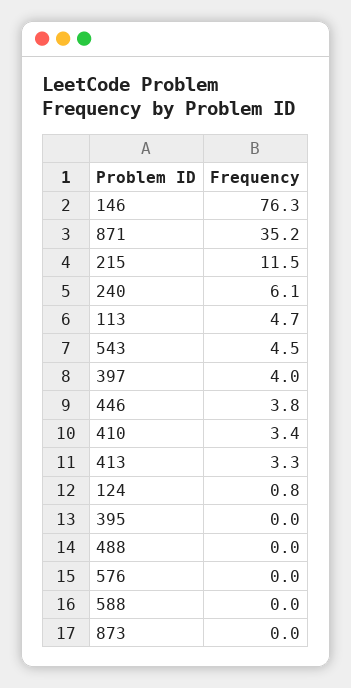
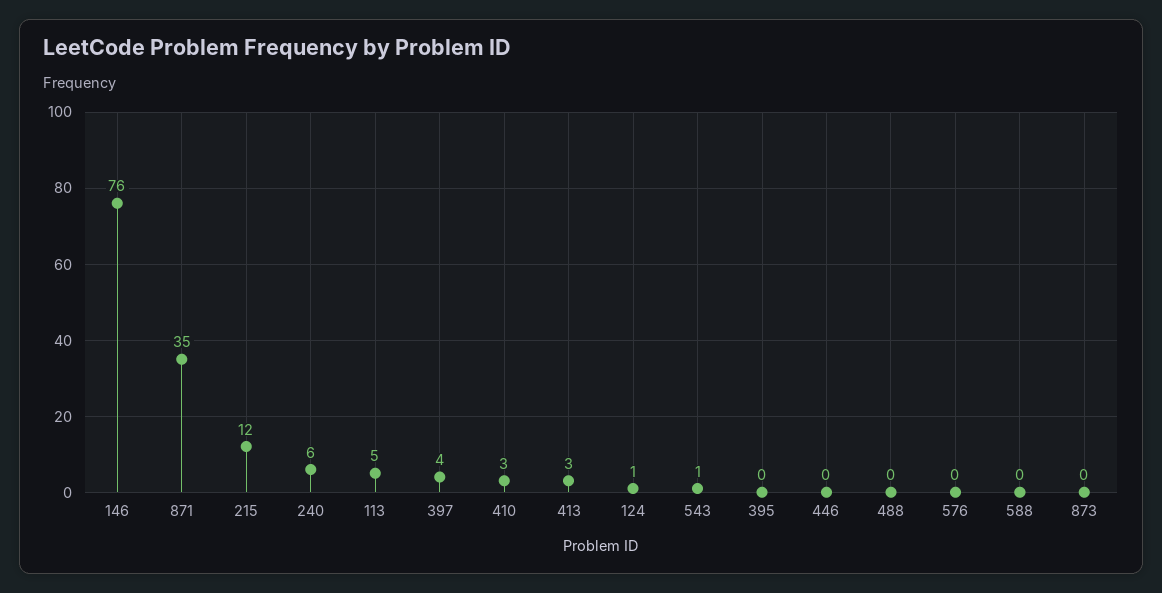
  {
    "146": 76.3,
    "871": 35.2,
    "215": 11.5,
    "240": 6.1,
    "113": 4.7,
-   "543": 4.5,
+   "543": 1,
    "397": 4,
-   "446": 3.8,
+   "446": 0,
    "410": 3.4,
    "413": 3.3,
    "124": 0.8,
    "395": 0,
    "488": 0,
    "576": 0,
    "588": 0,
    "873": 0
  }

